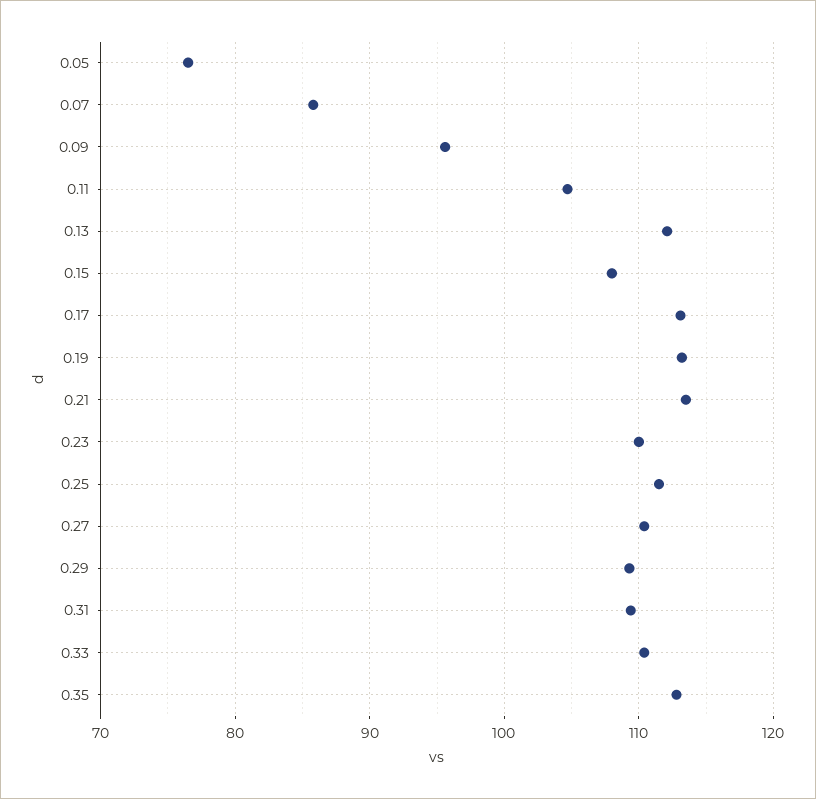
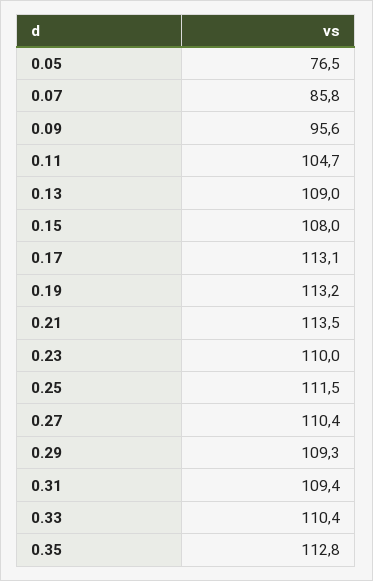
  {
    "0.05": 76.5,
    "0.07": 85.8,
    "0.09": 95.6,
    "0.11": 104.7,
-   "0.13": 112,
+   "0.13": 109,
    "0.15": 108,
    "0.17": 113.1,
    "0.19": 113.2,
    "0.21": 113.5,
    "0.23": 110,
    "0.25": 111.5,
    "0.27": 110.4,
    "0.29": 109.3,
    "0.31": 109.4,
    "0.33": 110.4,
    "0.35": 112.8
  }

